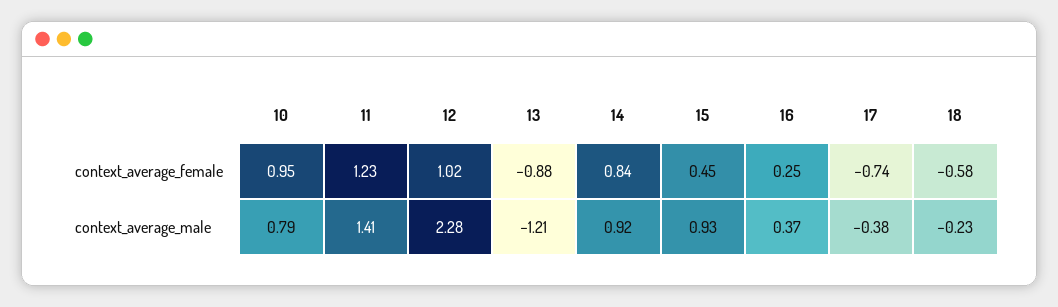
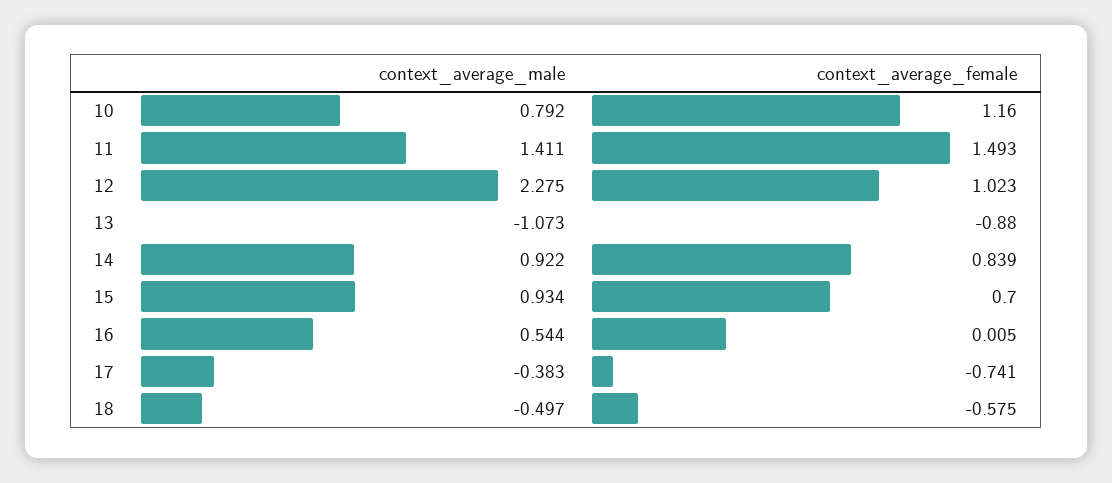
  {
    "10": {
-     "context_average_female": 0.95,
+     "context_average_female": 1.16,
      "context_average_male": 0.792
    },
    "11": {
-     "context_average_female": 1.23,
+     "context_average_female": 1.493,
      "context_average_male": 1.411
    },
    "12": {
      "context_average_female": 1.023,
      "context_average_male": 2.275
    },
    "13": {
      "context_average_female": -0.88,
-     "context_average_male": -1.21
+     "context_average_male": -1.073
    },
    "14": {
      "context_average_female": 0.839,
      "context_average_male": 0.922
    },
    "15": {
-     "context_average_female": 0.45,
+     "context_average_female": 0.7,
      "context_average_male": 0.934
    },
    "16": {
-     "context_average_female": 0.25,
+     "context_average_female": 0.005,
-     "context_average_male": 0.37
+     "context_average_male": 0.544
    },
    "17": {
      "context_average_female": -0.741,
      "context_average_male": -0.383
    },
    "18": {
      "context_average_female": -0.575,
-     "context_average_male": -0.23
+     "context_average_male": -0.497
    }
  }

